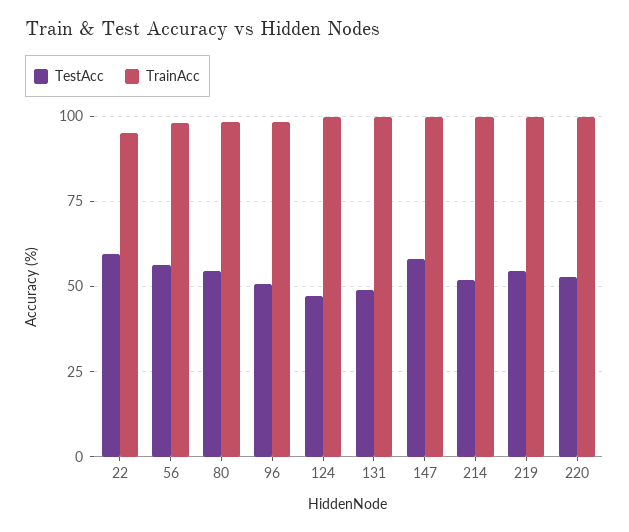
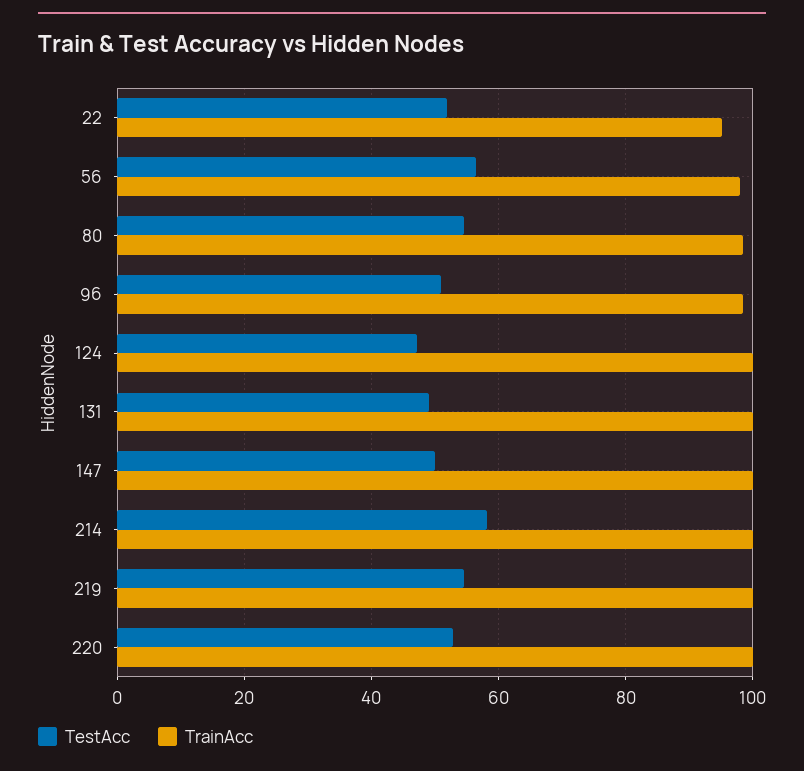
  {
    "TestAcc": {
-     "22": 60,
+     "22": 52,
      "56": 56,
      "80": 54,
      "96": 50,
      "124": 48,
      "131": 50,
-     "147": 57.5,
+     "147": 50,
-     "214": 52.5,
+     "214": 58,
      "219": 54,
      "220": 52
    },
    "TrainAcc": {
      "22": 96,
      "56": 98,
      "80": 98,
      "96": 98,
      "124": 100,
      "131": 100,
      "147": 100,
      "214": 100,
      "219": 100,
      "220": 100
    }
  }

